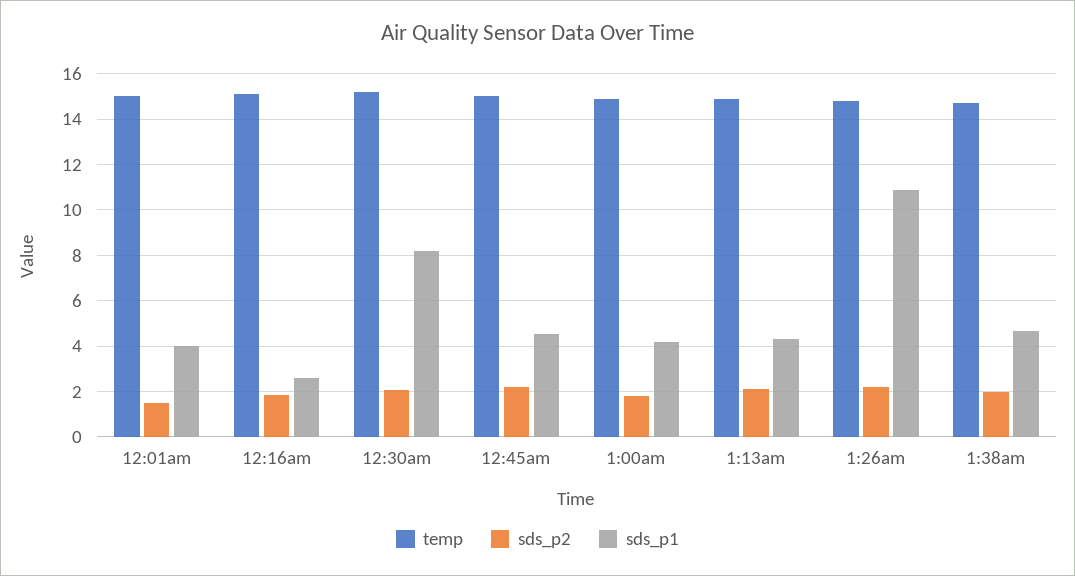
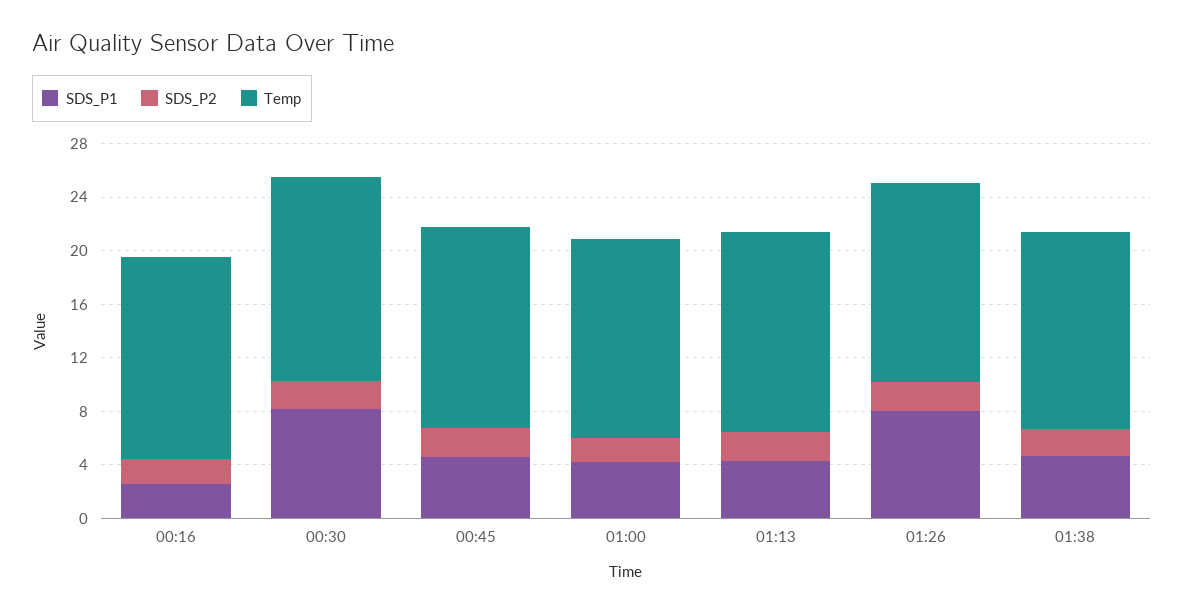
  {
    "temp": {
-     "12:01am": 15,
      "12:16am": 15,
      "12:30am": 15,
      "12:45am": 15,
      "1:00am": 15,
      "1:13am": 15,
      "1:26am": 15,
      "1:38am": 14.5
    },
    "sds_p2": {
-     "12:01am": 1.5,
      "12:16am": 2,
      "12:30am": 2,
      "12:45am": 2,
      "1:00am": 2,
      "1:13am": 2,
      "1:26am": 2,
      "1:38am": 2
    },
    "sds_p1": {
-     "12:01am": 4,
      "12:16am": 2.5,
      "12:30am": 8,
      "12:45am": 4.5,
      "1:00am": 4,
      "1:13am": 4.5,
-     "1:26am": 11,
+     "1:26am": 8,
      "1:38am": 4.5
    }
  }

